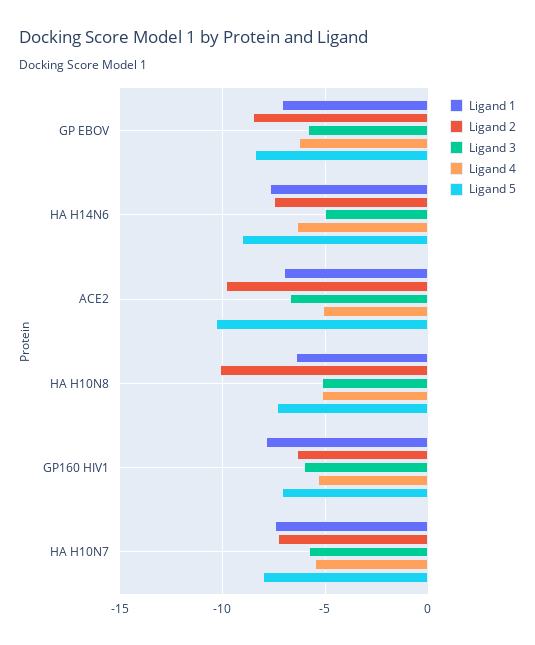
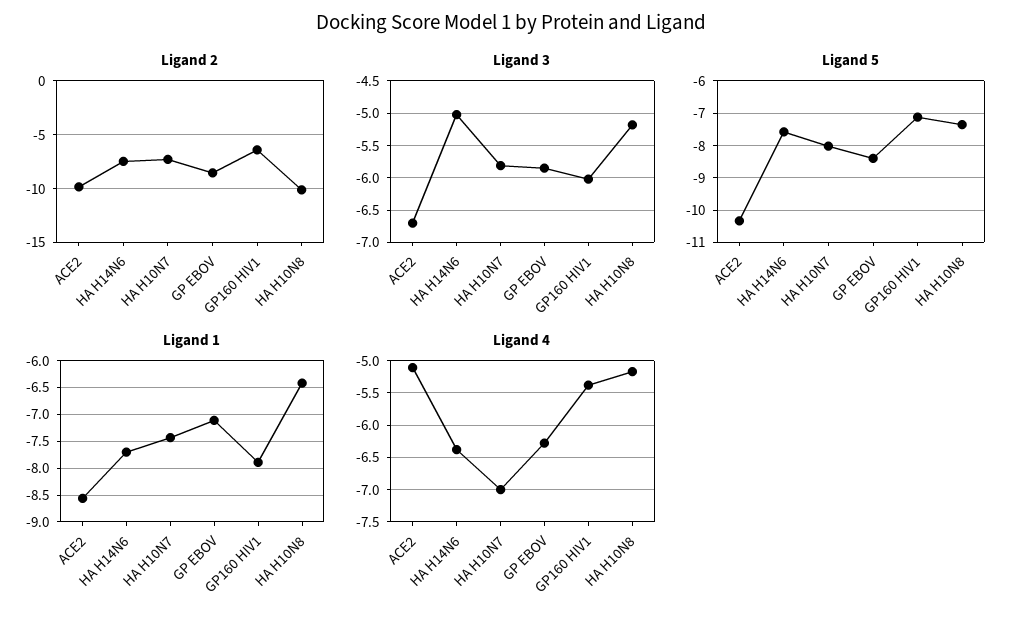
  {
    "Ligand 1": {
      "GP EBOV": -7,
      "HA H14N6": -7.75,
-     "ACE2": -7,
+     "ACE2": -8.5,
      "HA H10N8": -6.5,
      "GP160 HIV1": -8,
      "HA H10N7": -7.5
    },
    "Ligand 2": {
      "GP EBOV": -8.5,
      "HA H14N6": -7.5,
      "ACE2": -10,
      "HA H10N8": -10,
      "GP160 HIV1": -6.5,
      "HA H10N7": -7.5
    },
    "Ligand 3": {
      "GP EBOV": -5.9,
      "HA H14N6": -5,
      "ACE2": -6.7,
      "HA H10N8": -5.2,
      "GP160 HIV1": -6,
      "HA H10N7": -5.8
    },
    "Ligand 4": {
      "GP EBOV": -6.3,
      "HA H14N6": -6.4,
      "ACE2": -5.1,
      "HA H10N8": -5.2,
      "GP160 HIV1": -5.4,
-     "HA H10N7": -5.5
+     "HA H10N7": -7
    },
    "Ligand 5": {
      "GP EBOV": -8.4,
-     "HA H14N6": -9,
+     "HA H14N6": -7.6,
      "ACE2": -10.4,
      "HA H10N8": -7.4,
      "GP160 HIV1": -7.2,
      "HA H10N7": -8
    }
  }

